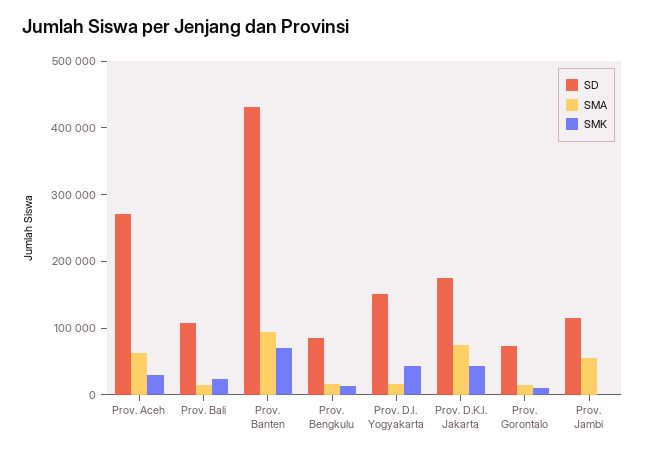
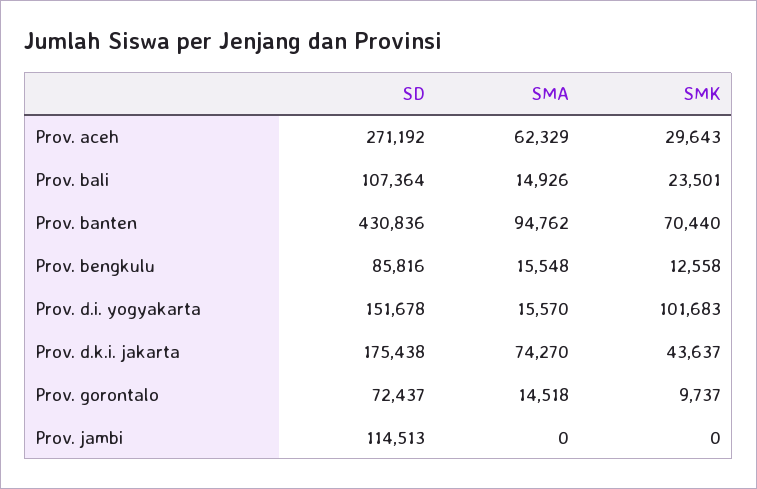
  {
    "SD": {
      "Prov. Aceh": 271192,
      "Prov. Bali": 107364,
      "Prov. Banten": 430836,
      "Prov. Bengkulu": 85816,
      "Prov. D.I. Yogyakarta": 151678,
      "Prov. D.K.I. Jakarta": 175438,
      "Prov. Gorontalo": 72437,
      "Prov. Jambi": 114513
    },
    "SMA": {
      "Prov. Aceh": 62329,
      "Prov. Bali": 14926,
      "Prov. Banten": 94762,
      "Prov. Bengkulu": 15548,
      "Prov. D.I. Yogyakarta": 15570,
      "Prov. D.K.I. Jakarta": 74270,
      "Prov. Gorontalo": 14518,
-     "Prov. Jambi": 60000
+     "Prov. Jambi": 0
    },
    "SMK": {
      "Prov. Aceh": 29643,
      "Prov. Bali": 23501,
      "Prov. Banten": 70440,
      "Prov. Bengkulu": 12558,
-     "Prov. D.I. Yogyakarta": 40000,
+     "Prov. D.I. Yogyakarta": 101683,
      "Prov. D.K.I. Jakarta": 43637,
      "Prov. Gorontalo": 9737,
      "Prov. Jambi": 0
    }
  }

